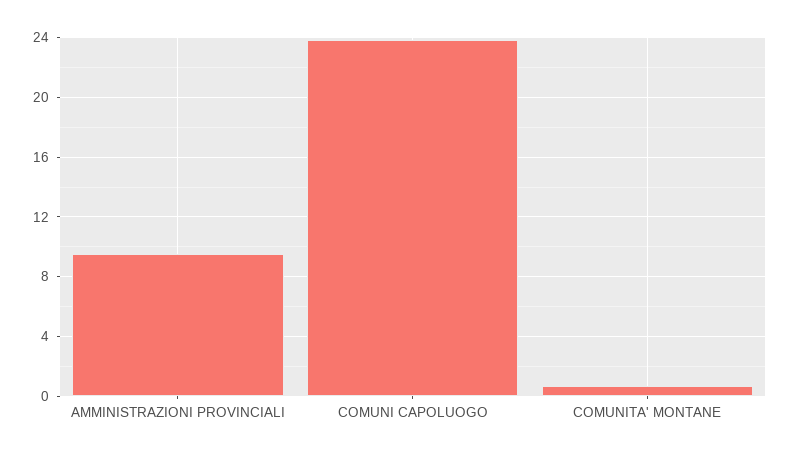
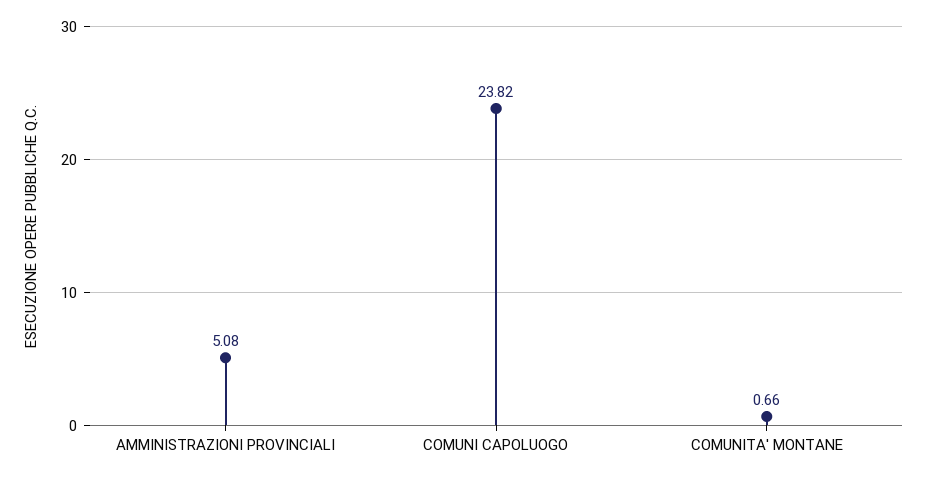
  {
-   "AMMINISTRAZIONI PROVINCIALI": 9.5,
+   "AMMINISTRAZIONI PROVINCIALI": 5.08,
    "COMUNI CAPOLUOGO": 23.82,
    "COMUNITA' MONTANE": 0.66
  }

